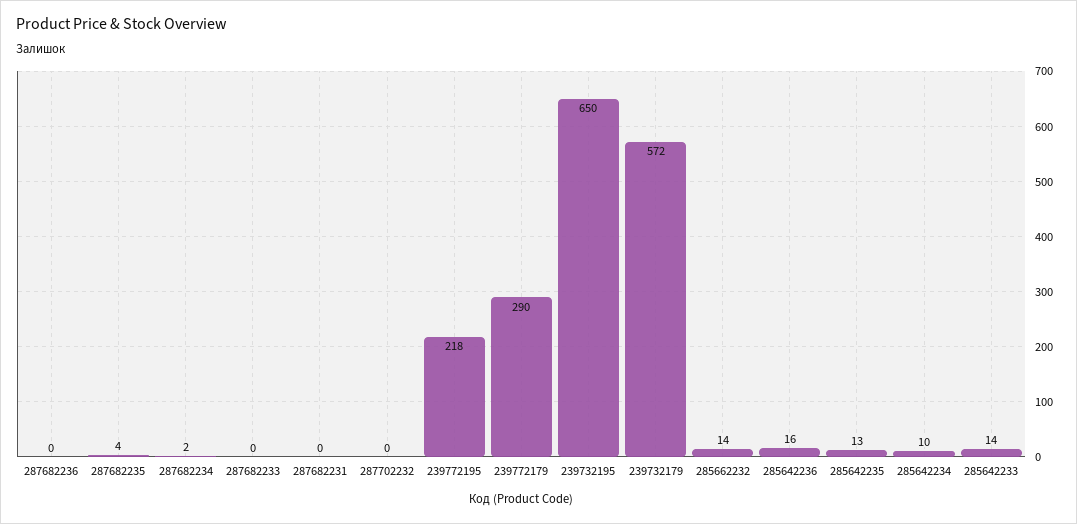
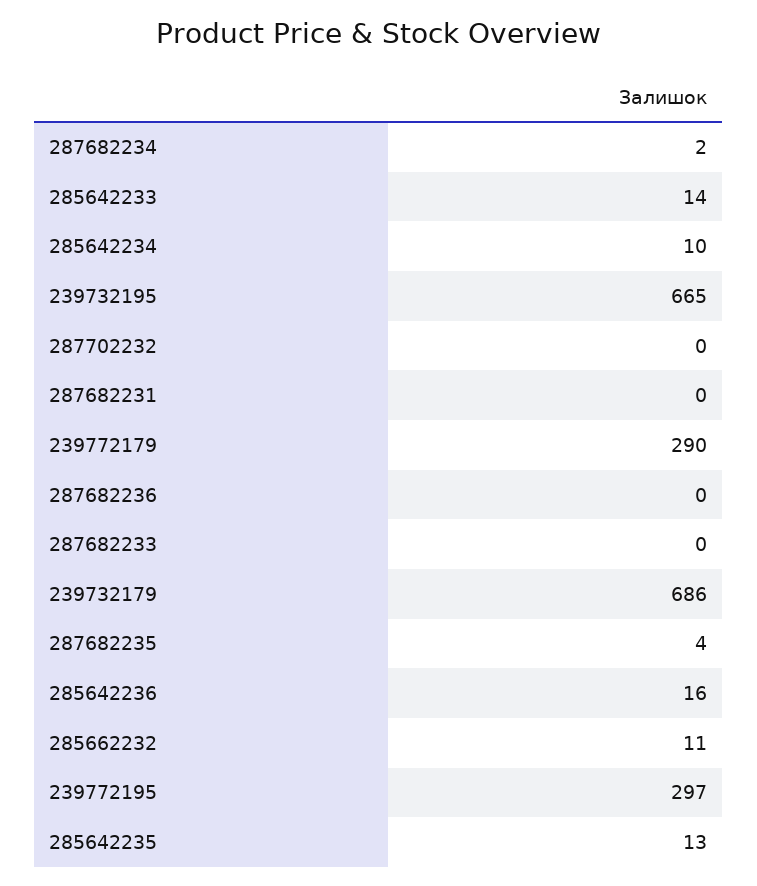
  {
    "287682236": 0,
    "287682235": 4,
    "287682234": 2,
    "287682233": 0,
    "287682231": 0,
    "287702232": 0,
-   "239772195": 218,
+   "239772195": 297,
    "239772179": 290,
-   "239732195": 650,
+   "239732195": 665,
-   "239732179": 572,
+   "239732179": 686,
-   "285662232": 14,
+   "285662232": 11,
    "285642236": 16,
    "285642235": 13,
    "285642234": 10,
    "285642233": 14
  }

